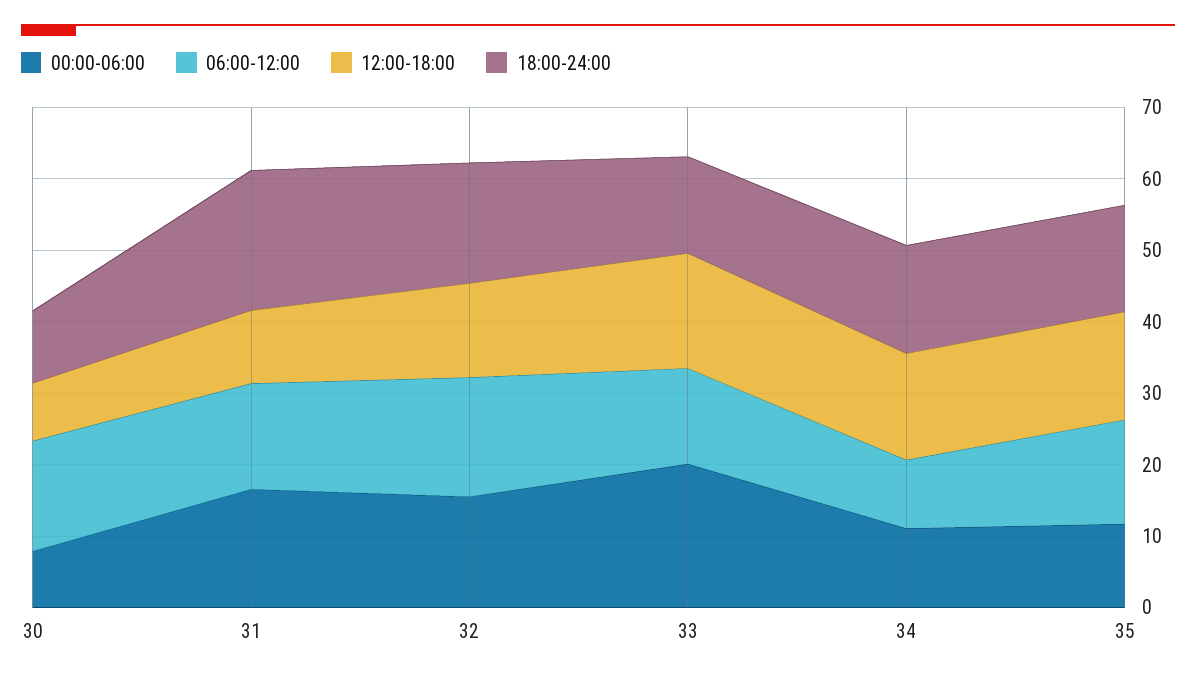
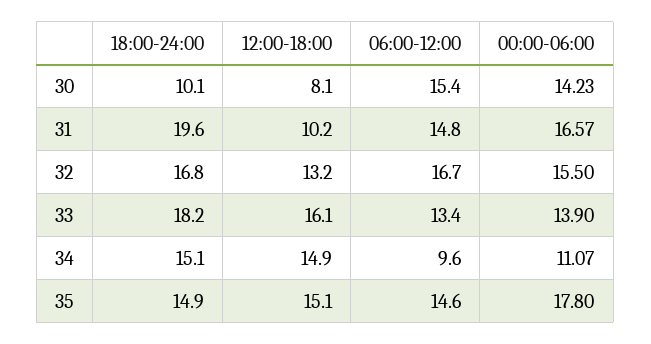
  {
    "00:00-06:00": {
-     "30": 8,
+     "30": 14.23,
      "31": 16.57,
      "32": 15.5,
-     "33": 20,
+     "33": 13.9,
      "34": 11.07,
-     "35": 12
+     "35": 17.8
    },
    "06:00-12:00": {
      "30": 15.4,
      "31": 14.8,
      "32": 16.7,
      "33": 13.4,
      "34": 9.6,
      "35": 14.6
    },
    "12:00-18:00": {
      "30": 8.1,
      "31": 10.2,
      "32": 13.2,
      "33": 16.1,
      "34": 14.9,
      "35": 15.1
    },
    "18:00-24:00": {
      "30": 10.1,
      "31": 19.6,
      "32": 16.8,
-     "33": 14,
+     "33": 18.2,
      "34": 15.1,
      "35": 14.9
    }
  }

